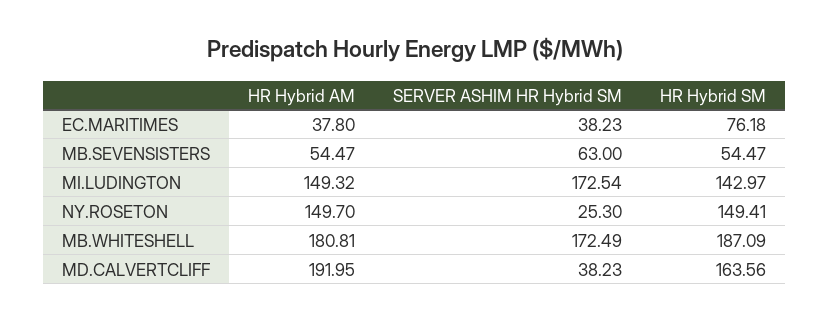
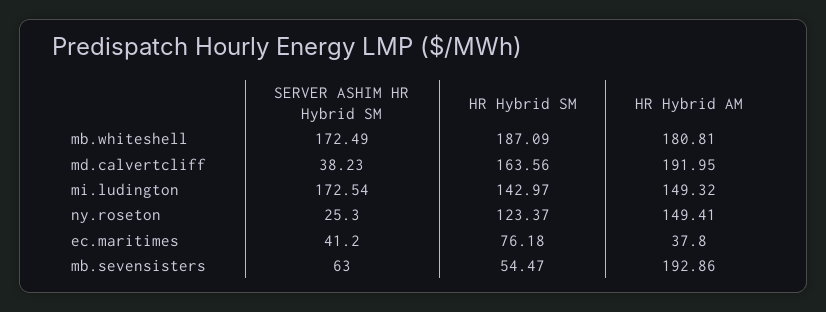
  {
    "HR Hybrid AM": {
      "EC.MARITIMES": 37.8,
-     "MB.SEVENSISTERS": 54.47,
+     "MB.SEVENSISTERS": 192.86,
      "MI.LUDINGTON": 149.32,
-     "NY.ROSETON": 149.7,
+     "NY.ROSETON": 149.41,
      "MB.WHITESHELL": 180.81,
      "MD.CALVERTCLIFF": 191.95
    },
    "SERVER ASHIM HR Hybrid SM": {
-     "EC.MARITIMES": 38.23,
+     "EC.MARITIMES": 41.2,
      "MB.SEVENSISTERS": 63,
      "MI.LUDINGTON": 172.54,
      "NY.ROSETON": 25.3,
      "MB.WHITESHELL": 172.49,
      "MD.CALVERTCLIFF": 38.23
    },
    "HR Hybrid SM": {
      "EC.MARITIMES": 76.18,
      "MB.SEVENSISTERS": 54.47,
      "MI.LUDINGTON": 142.97,
-     "NY.ROSETON": 149.41,
+     "NY.ROSETON": 123.37,
      "MB.WHITESHELL": 187.09,
      "MD.CALVERTCLIFF": 163.56
    }
  }

